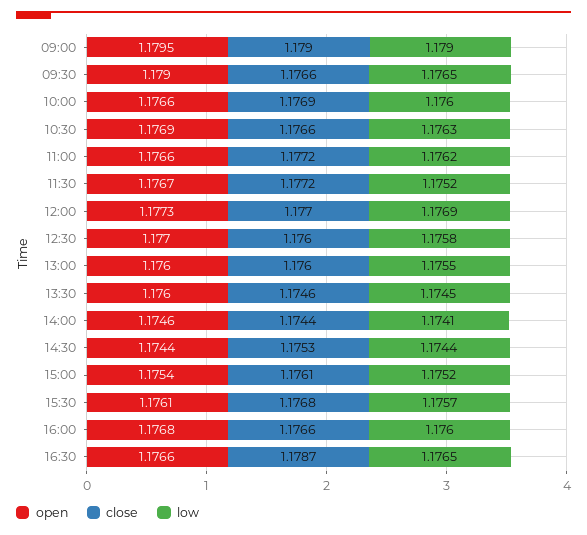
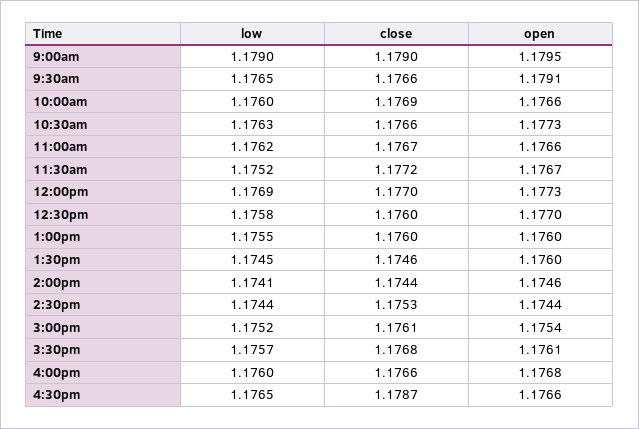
  {
    "open": {
      "09:00": 1.1795,
-     "09:30": 1.179,
+     "09:30": 1.1791,
      "10:00": 1.1766,
-     "10:30": 1.1769,
+     "10:30": 1.1773,
      "11:00": 1.1766,
      "11:30": 1.1767,
      "12:00": 1.1773,
      "12:30": 1.177,
      "13:00": 1.176,
      "13:30": 1.176,
      "14:00": 1.1746,
      "14:30": 1.1744,
      "15:00": 1.1754,
      "15:30": 1.1761,
      "16:00": 1.1768,
      "16:30": 1.1766
    },
    "close": {
      "09:00": 1.179,
      "09:30": 1.1766,
      "10:00": 1.1769,
      "10:30": 1.1766,
-     "11:00": 1.1772,
+     "11:00": 1.1767,
      "11:30": 1.1772,
      "12:00": 1.177,
      "12:30": 1.176,
      "13:00": 1.176,
      "13:30": 1.1746,
      "14:00": 1.1744,
      "14:30": 1.1753,
      "15:00": 1.1761,
      "15:30": 1.1768,
      "16:00": 1.1766,
      "16:30": 1.1787
    },
    "low": {
      "09:00": 1.179,
      "09:30": 1.1765,
      "10:00": 1.176,
      "10:30": 1.1763,
      "11:00": 1.1762,
      "11:30": 1.1752,
      "12:00": 1.1769,
      "12:30": 1.1758,
      "13:00": 1.1755,
      "13:30": 1.1745,
      "14:00": 1.1741,
      "14:30": 1.1744,
      "15:00": 1.1752,
      "15:30": 1.1757,
      "16:00": 1.176,
      "16:30": 1.1765
    }
  }

